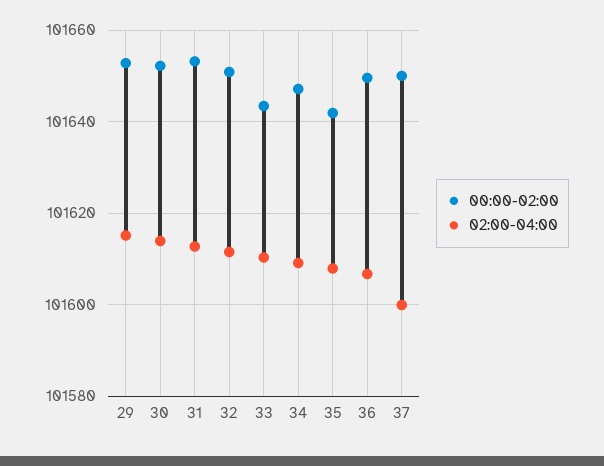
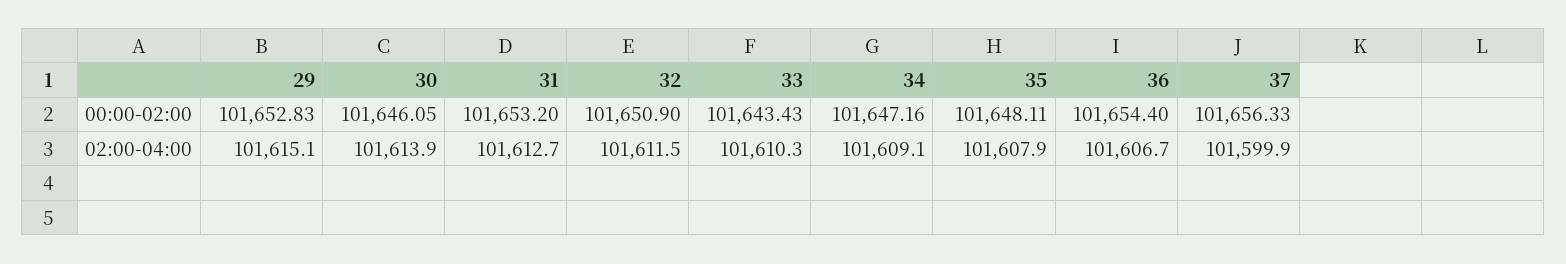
  {
    "00:00-02:00": {
      "29": 101652.83,
-     "30": 101652,
+     "30": 101646.05,
      "31": 101653.2,
      "32": 101650.9,
      "33": 101643.43,
      "34": 101647.16,
-     "35": 101642,
+     "35": 101648.11,
-     "36": 101650,
+     "36": 101654.4,
-     "37": 101650
+     "37": 101656.33
    },
    "02:00-04:00": {
      "29": 101615.1,
      "30": 101613.9,
      "31": 101612.7,
      "32": 101611.5,
      "33": 101610.3,
      "34": 101609.1,
      "35": 101607.9,
      "36": 101606.7,
      "37": 101599.9
    }
  }

